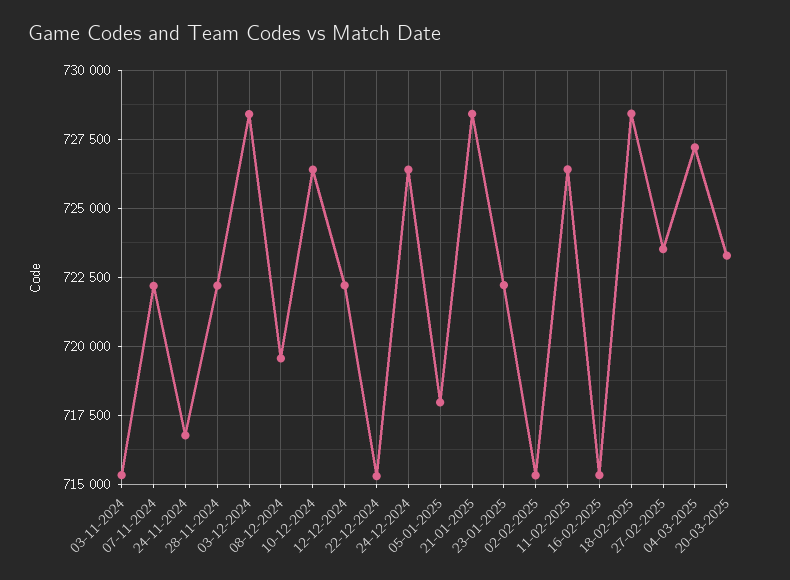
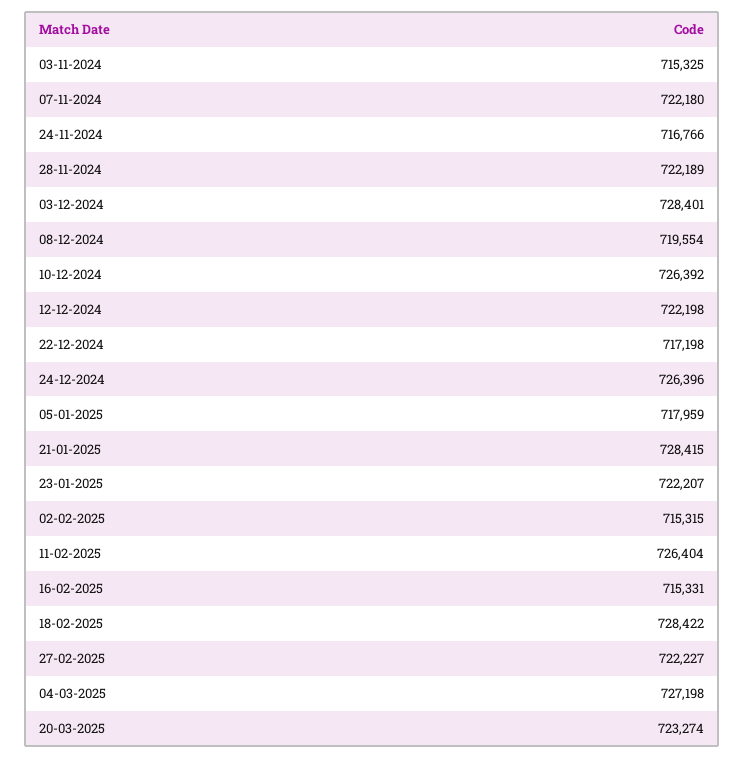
  {
    "03-11-2024": 715325,
    "07-11-2024": 722180,
    "24-11-2024": 716766,
    "28-11-2024": 722189,
    "03-12-2024": 728401,
    "08-12-2024": 719554,
    "10-12-2024": 726392,
    "12-12-2024": 722198,
-   "22-12-2024": 715250,
+   "22-12-2024": 717198,
    "24-12-2024": 726396,
    "05-01-2025": 717959,
    "21-01-2025": 728415,
    "23-01-2025": 722207,
    "02-02-2025": 715315,
    "11-02-2025": 726404,
    "16-02-2025": 715331,
    "18-02-2025": 728422,
-   "27-02-2025": 723500,
+   "27-02-2025": 722227,
    "04-03-2025": 727198,
    "20-03-2025": 723274
  }

